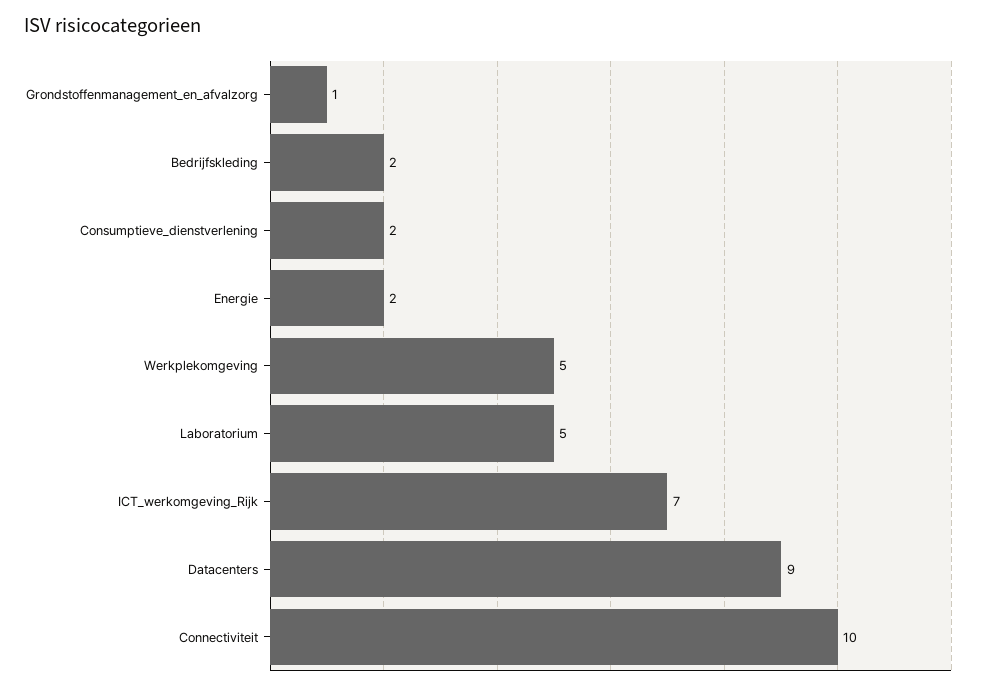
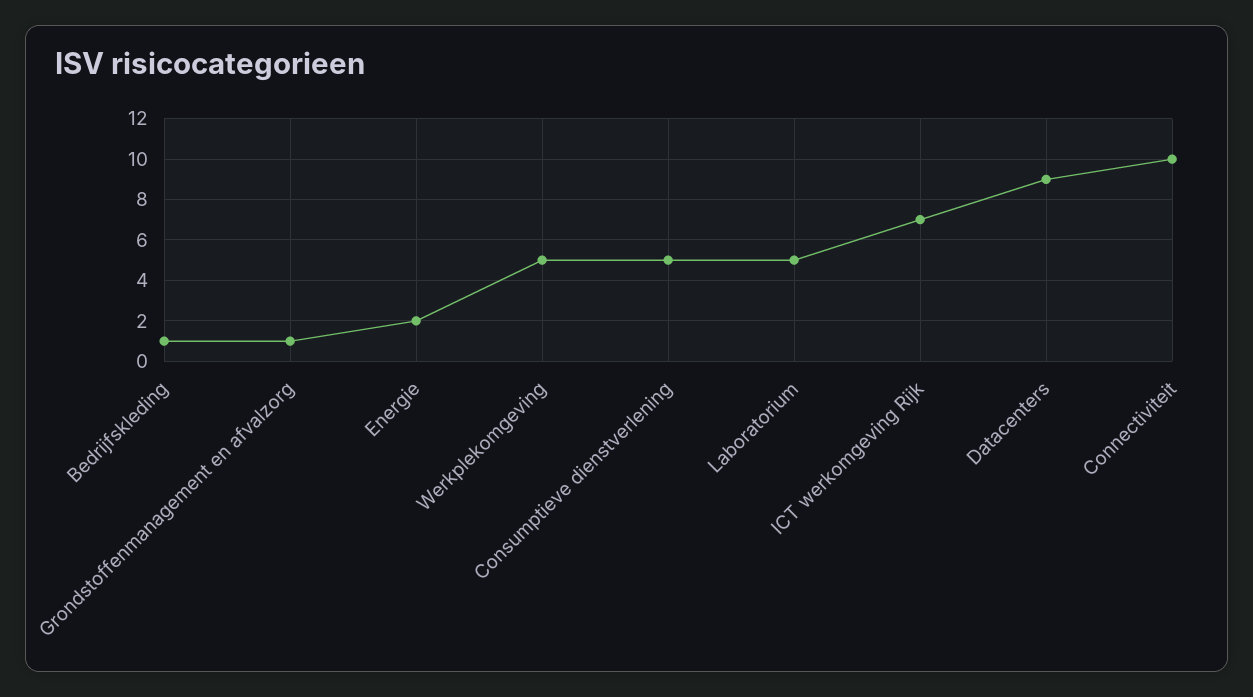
  {
    "Grondstoffenmanagement_en_afvalzorg": 1,
-   "Bedrijfskleding": 2,
+   "Bedrijfskleding": 1,
-   "Consumptieve_dienstverlening": 2,
+   "Consumptieve_dienstverlening": 5,
    "Energie": 2,
    "Werkplekomgeving": 5,
    "Laboratorium": 5,
    "ICT_werkomgeving_Rijk": 7,
    "Datacenters": 9,
    "Connectiviteit": 10
  }

